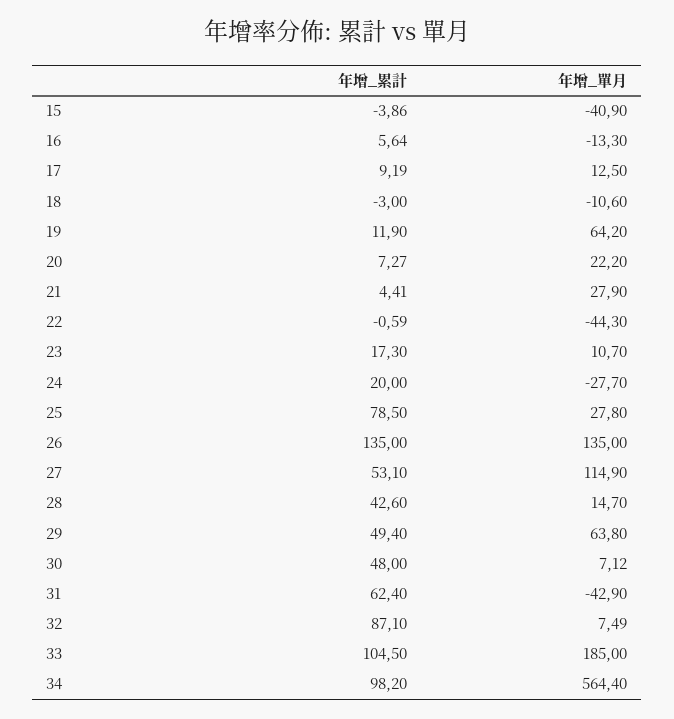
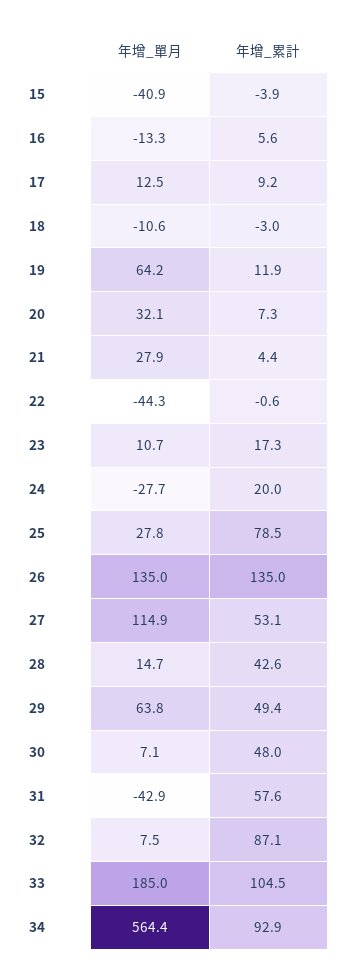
  {
    "年增_累計": {
      "15": -3.86,
      "16": 5.64,
      "17": 9.19,
      "18": -3,
      "19": 11.9,
      "20": 7.27,
      "21": 4.41,
      "22": -0.59,
      "23": 17.3,
      "24": 20,
      "25": 78.5,
      "26": 135,
      "27": 53.1,
      "28": 42.6,
      "29": 49.4,
      "30": 48,
-     "31": 62.4,
+     "31": 57.6,
      "32": 87.1,
      "33": 104.5,
-     "34": 98.2
+     "34": 92.9
    },
    "年增_單月": {
      "15": -40.9,
      "16": -13.3,
      "17": 12.5,
      "18": -10.6,
      "19": 64.2,
-     "20": 22.2,
+     "20": 32.1,
      "21": 27.9,
      "22": -44.3,
      "23": 10.7,
      "24": -27.7,
      "25": 27.8,
      "26": 135,
      "27": 114.9,
      "28": 14.7,
      "29": 63.8,
      "30": 7.12,
      "31": -42.9,
      "32": 7.49,
      "33": 185,
      "34": 564.4
    }
  }

